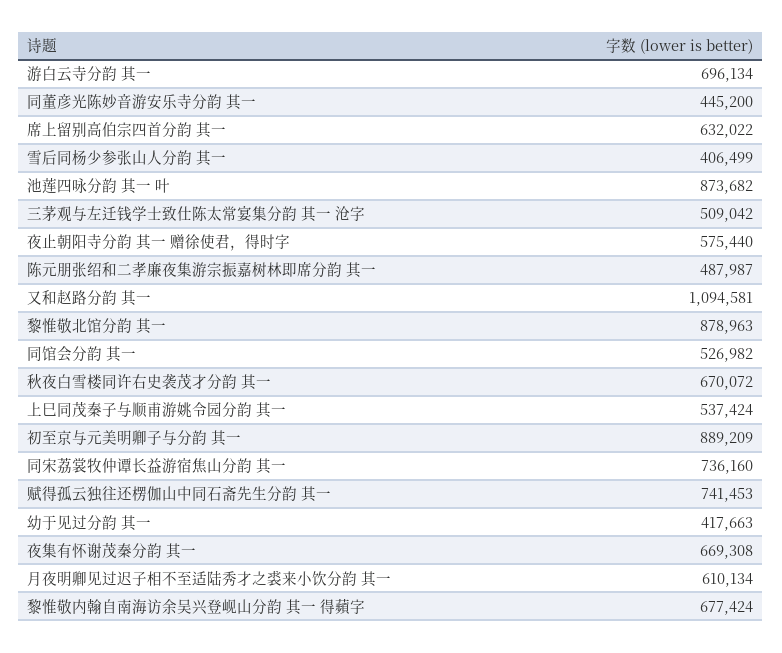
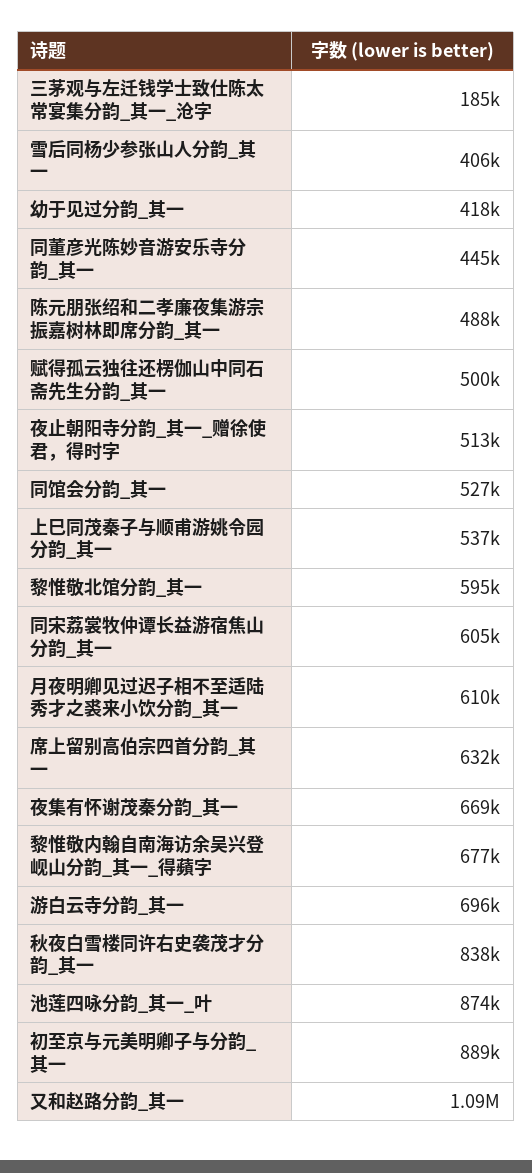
  {
    "游白云寺分韵 其一": 696134,
    "同董彦光陈妙音游安乐寺分韵 其一": 445200,
    "席上留别高伯宗四首分韵 其一": 632022,
    "雪后同杨少参张山人分韵 其一": 406499,
    "池莲四咏分韵 其一 叶": 873682,
-   "三茅观与左迁钱学士致仕陈太常宴集分韵 其一 沧字": 509042,
+   "三茅观与左迁钱学士致仕陈太常宴集分韵 其一 沧字": 185000,
-   "夜止朝阳寺分韵 其一 赠徐使君，得时字": 575440,
+   "夜止朝阳寺分韵 其一 赠徐使君，得时字": 513000,
    "陈元朋张绍和二孝廉夜集游宗振嘉树林即席分韵 其一": 487987,
    "又和赵路分韵 其一": 1094581,
-   "黎惟敬北馆分韵 其一": 878963,
+   "黎惟敬北馆分韵 其一": 595000,
    "同馆会分韵 其一": 526982,
-   "秋夜白雪楼同许右史袭茂才分韵 其一": 670072,
+   "秋夜白雪楼同许右史袭茂才分韵 其一": 838000,
    "上巳同茂秦子与顺甫游姚令园分韵 其一": 537424,
    "初至京与元美明卿子与分韵 其一": 889209,
-   "同宋荔裳牧仲谭长益游宿焦山分韵 其一": 736160,
+   "同宋荔裳牧仲谭长益游宿焦山分韵 其一": 605000,
-   "赋得孤云独往还楞伽山中同石斋先生分韵 其一": 741453,
+   "赋得孤云独往还楞伽山中同石斋先生分韵 其一": 500000,
    "幼于见过分韵 其一": 417663,
    "夜集有怀谢茂秦分韵 其一": 669308,
    "月夜明卿见过迟子相不至适陆秀才之裘来小饮分韵 其一": 610134,
    "黎惟敬内翰自南海访余吴兴登岘山分韵 其一 得蘋字": 677424
  }

